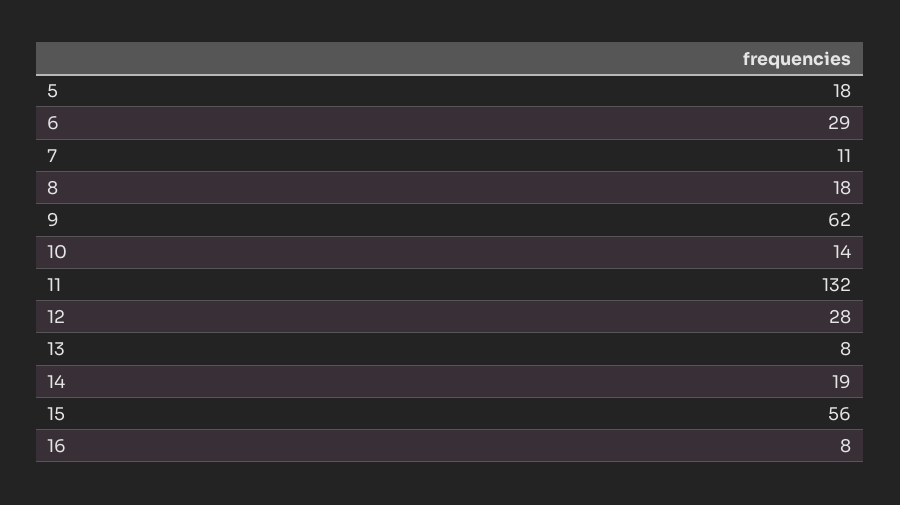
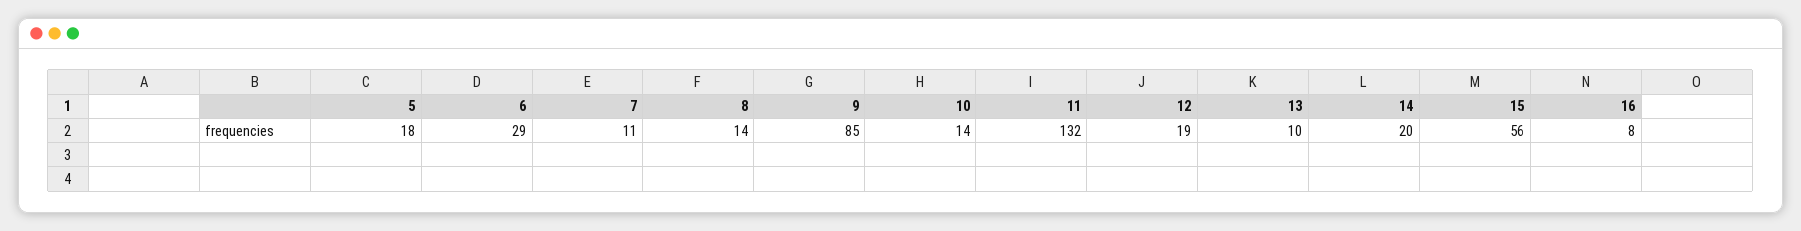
  {
    "5": 18,
    "6": 29,
    "7": 11,
-   "8": 18,
+   "8": 14,
-   "9": 62,
+   "9": 85,
    "10": 14,
    "11": 132,
-   "12": 28,
+   "12": 19,
-   "13": 8,
+   "13": 10,
-   "14": 19,
+   "14": 20,
    "15": 56,
    "16": 8
  }

